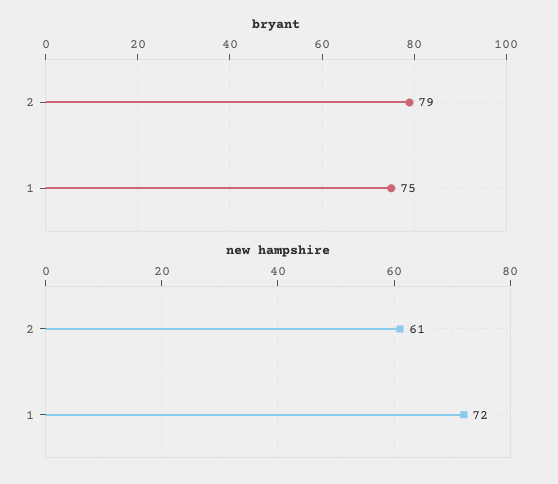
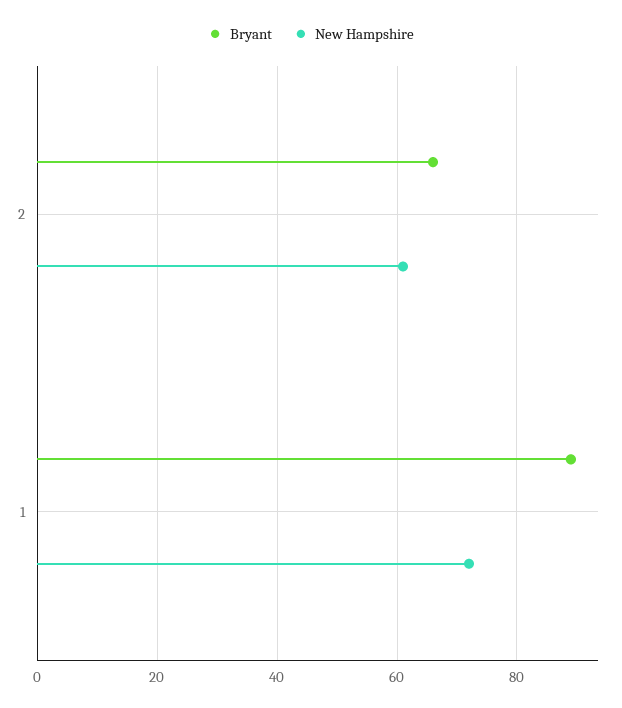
  {
    "bryant": {
-     "2": 79,
+     "2": 65,
-     "1": 75
+     "1": 90
    },
    "new hampshire": {
      "2": 61,
      "1": 72
    }
  }

